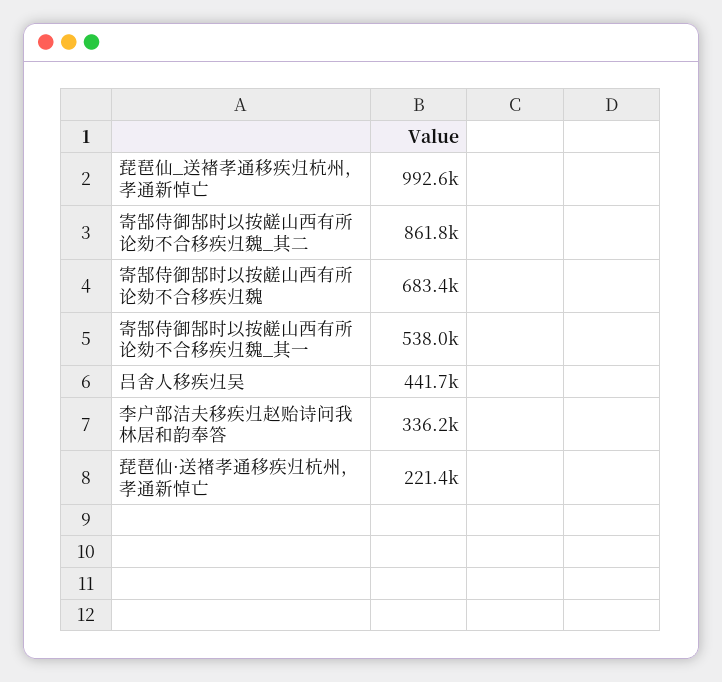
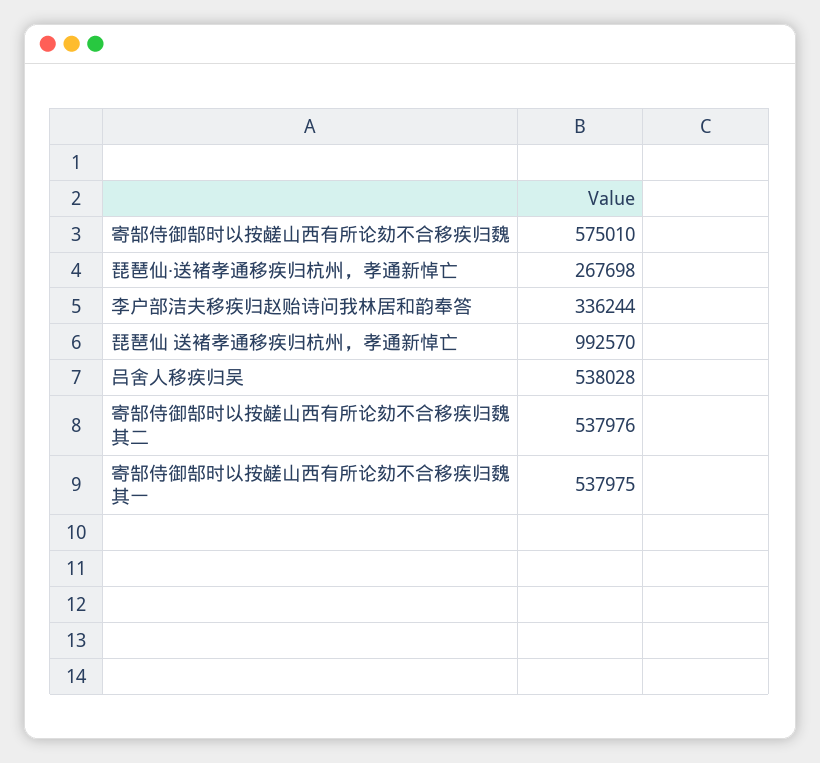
  {
    "琵琶仙_送褚孝通移疾归杭州，孝通新悼亡": 992570,
-   "寄郜侍御郜时以按鹾山西有所论劾不合移疾归魏_其二": 861800,
+   "寄郜侍御郜时以按鹾山西有所论劾不合移疾归魏_其二": 537976,
-   "寄郜侍御郜时以按鹾山西有所论劾不合移疾归魏": 683400,
+   "寄郜侍御郜时以按鹾山西有所论劾不合移疾归魏": 575010,
    "寄郜侍御郜时以按鹾山西有所论劾不合移疾归魏_其一": 537975,
-   "吕舍人移疾归吴": 441700,
+   "吕舍人移疾归吴": 538028,
    "李户部洁夫移疾归赵贻诗问我林居和韵奉答": 336244,
-   "琵琶仙·送褚孝通移疾归杭州，孝通新悼亡": 221400
+   "琵琶仙·送褚孝通移疾归杭州，孝通新悼亡": 267698
  }

